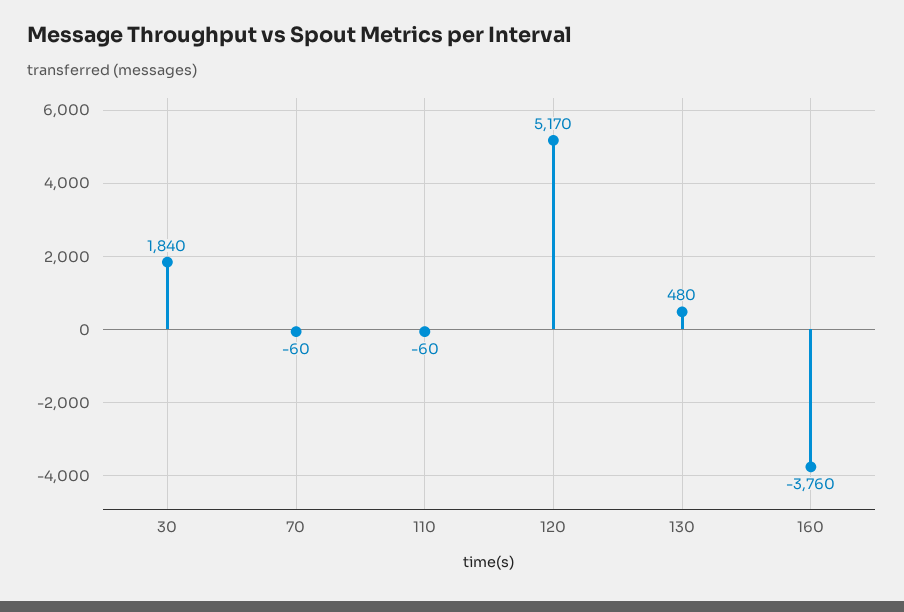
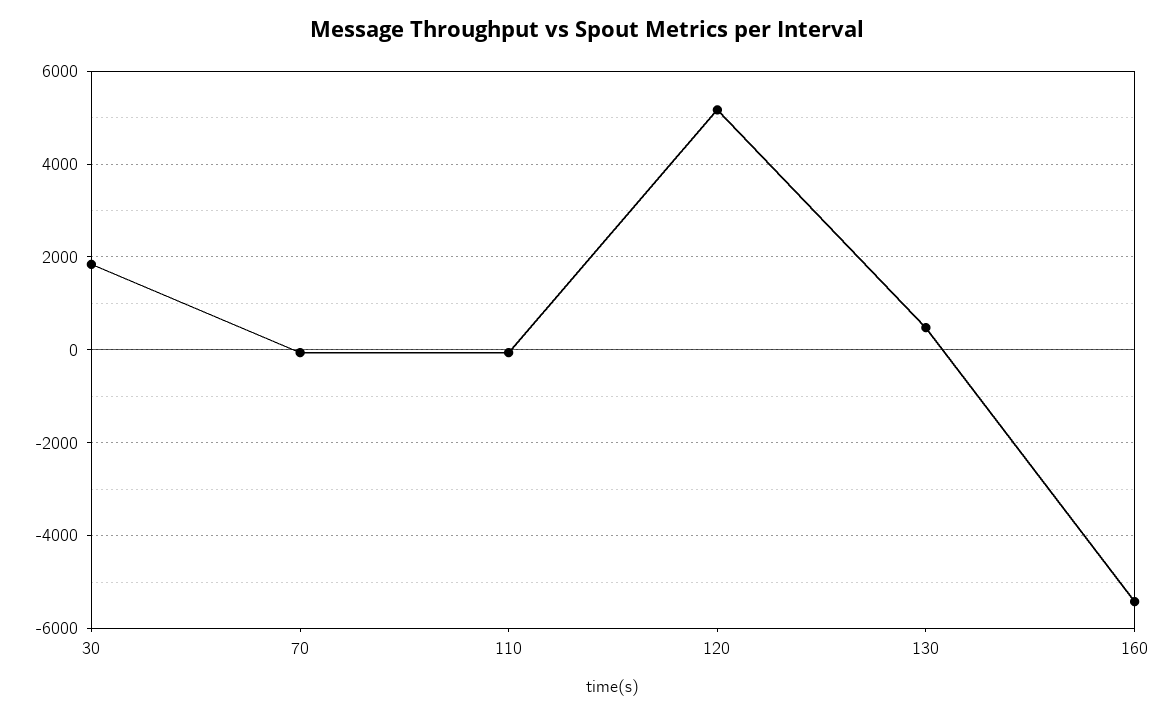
  {
    "30": 1840,
    "70": -60,
    "110": -60,
    "120": 5170,
    "130": 480,
-   "160": -3760
+   "160": -5400
  }

